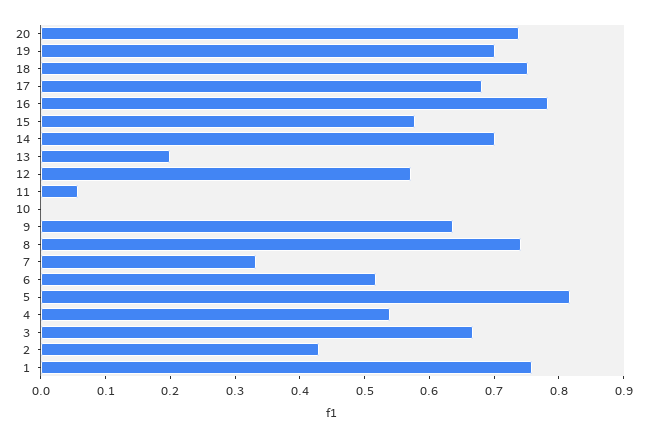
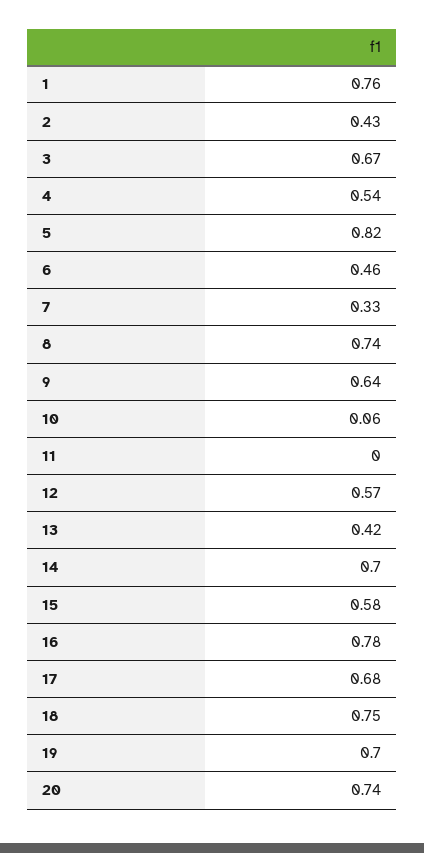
  {
    "20": 0.74,
    "19": 0.7,
    "18": 0.75,
    "17": 0.68,
    "16": 0.78,
    "15": 0.58,
    "14": 0.7,
-   "13": 0.2,
+   "13": 0.42,
    "12": 0.57,
-   "11": 0.06,
+   "11": 0,
-   "10": 0,
+   "10": 0.06,
    "9": 0.64,
    "8": 0.74,
    "7": 0.33,
-   "6": 0.52,
+   "6": 0.46,
    "5": 0.82,
    "4": 0.54,
    "3": 0.67,
    "2": 0.43,
    "1": 0.76
  }

